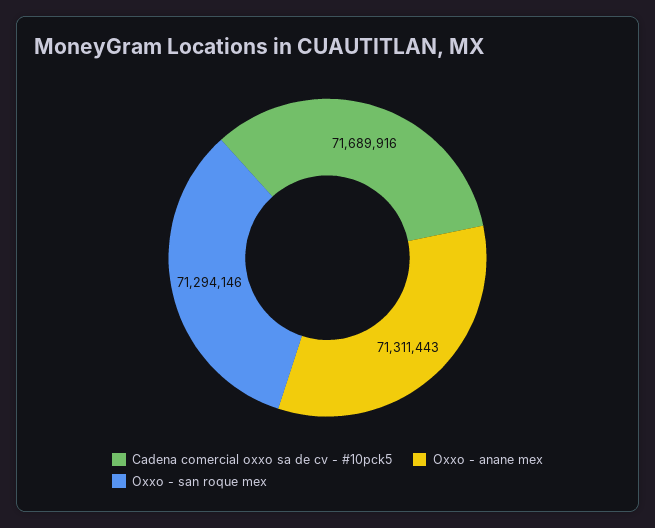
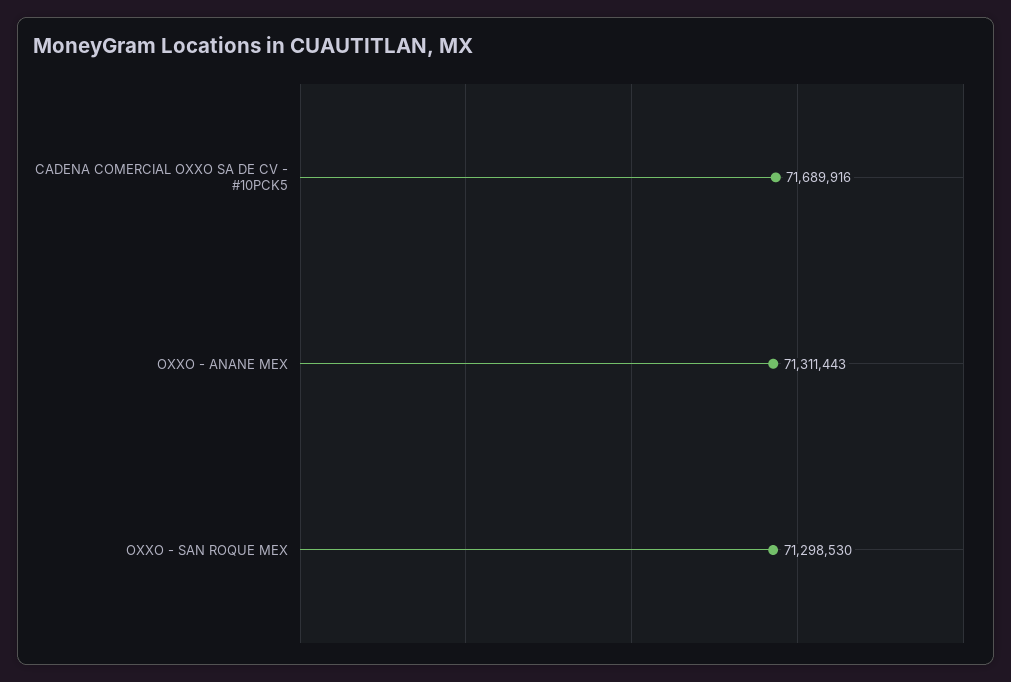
  {
    "Cadena comercial oxxo sa de cv - #10pck5": 71689916,
    "Oxxo - anane mex": 71311443,
-   "Oxxo - san roque mex": 71294146
+   "Oxxo - san roque mex": 71298530
  }

